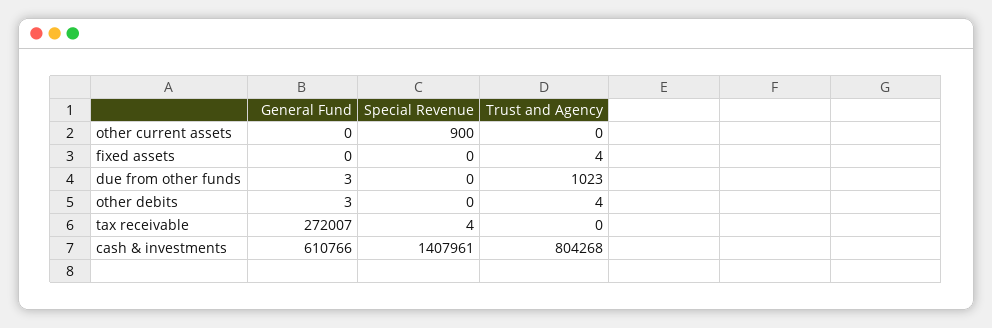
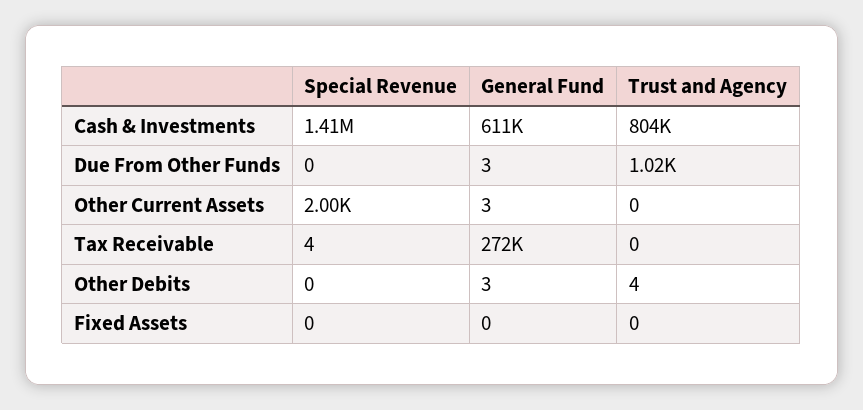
  {
    "General Fund": {
-     "other current assets": 0,
+     "other current assets": 3,
      "fixed assets": 0,
      "due from other funds": 3,
      "other debits": 3,
      "tax receivable": 272007,
      "cash & investments": 610766
    },
    "Special Revenue": {
-     "other current assets": 900,
+     "other current assets": 2000,
      "fixed assets": 0,
      "due from other funds": 0,
      "other debits": 0,
      "tax receivable": 4,
      "cash & investments": 1407961
    },
    "Trust and Agency": {
      "other current assets": 0,
-     "fixed assets": 4,
+     "fixed assets": 0,
      "due from other funds": 1023,
      "other debits": 4,
      "tax receivable": 0,
      "cash & investments": 804268
    }
  }

